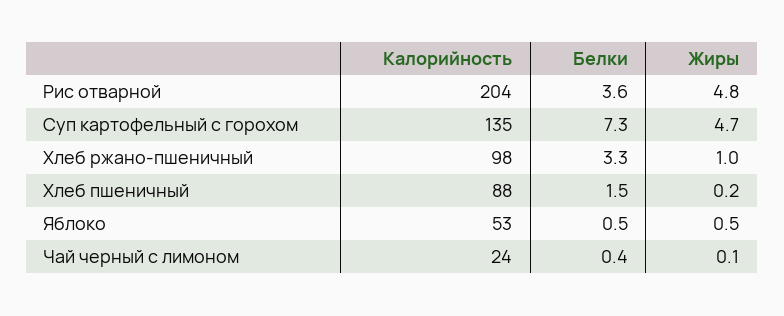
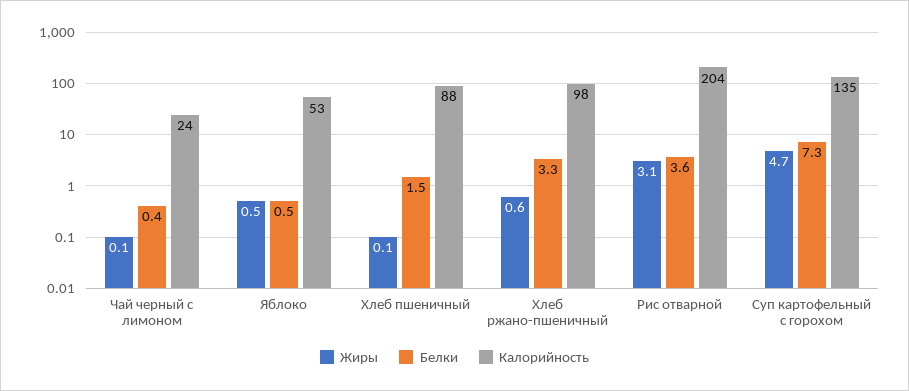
  {
    "Калорийность": {
      "Рис отварной": 204,
      "Суп картофельный с горохом": 135,
      "Хлеб ржано-пшеничный": 98,
      "Хлеб пшеничный": 88,
      "Яблоко": 53,
      "Чай черный с лимоном": 24
    },
    "Белки": {
      "Рис отварной": 3.6,
      "Суп картофельный с горохом": 7.3,
      "Хлеб ржано-пшеничный": 3.3,
      "Хлеб пшеничный": 1.5,
      "Яблоко": 0.5,
      "Чай черный с лимоном": 0.4
    },
    "Жиры": {
-     "Рис отварной": 4.8,
+     "Рис отварной": 3.1,
      "Суп картофельный с горохом": 4.7,
-     "Хлеб ржано-пшеничный": 1,
+     "Хлеб ржано-пшеничный": 0.6,
-     "Хлеб пшеничный": 0.2,
+     "Хлеб пшеничный": 0.1,
      "Яблоко": 0.5,
      "Чай черный с лимоном": 0.1
    }
  }

